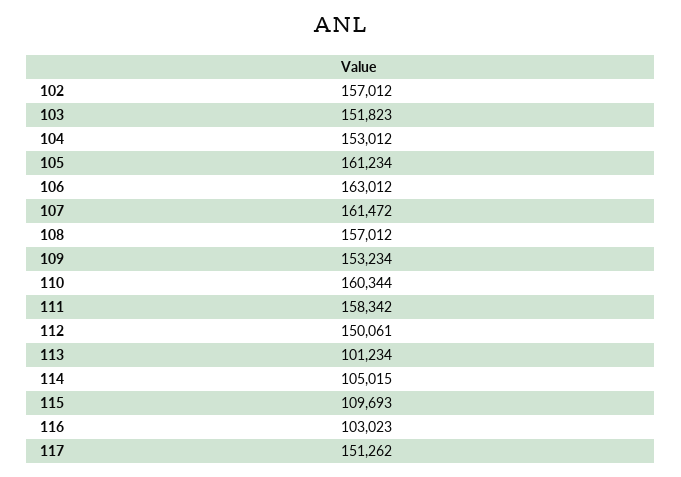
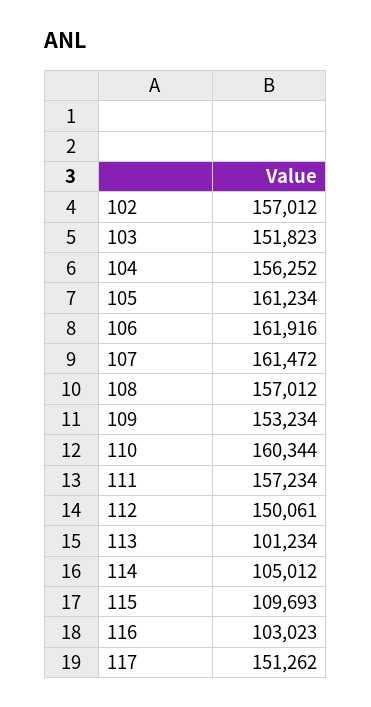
  {
    "102": 157012,
    "103": 151823,
-   "104": 153012,
+   "104": 156252,
    "105": 161234,
-   "106": 163012,
+   "106": 161916,
    "107": 161472,
    "108": 157012,
    "109": 153234,
    "110": 160344,
-   "111": 158342,
+   "111": 157234,
    "112": 150061,
    "113": 101234,
-   "114": 105015,
+   "114": 105012,
    "115": 109693,
    "116": 103023,
    "117": 151262
  }

